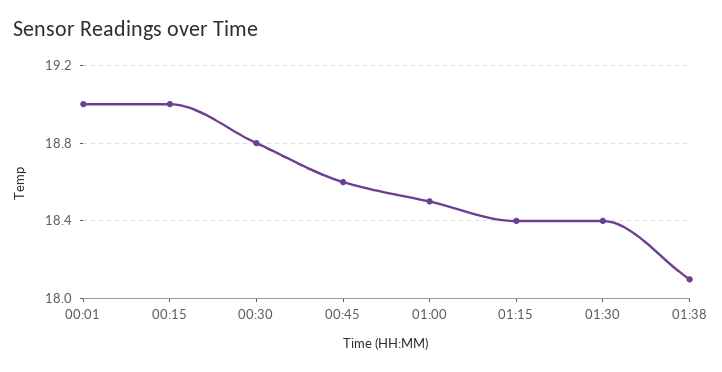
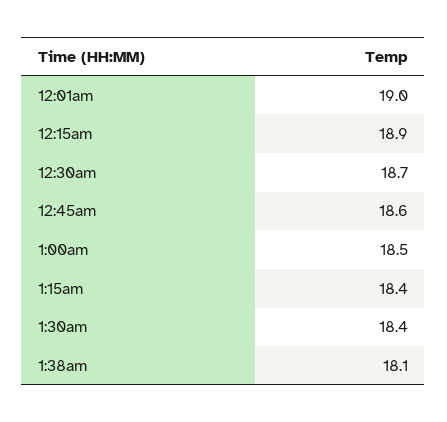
  {
    "00:01": 19,
-   "00:15": 19,
+   "00:15": 18.9,
-   "00:30": 18.8,
+   "00:30": 18.7,
    "00:45": 18.6,
    "01:00": 18.5,
    "01:15": 18.4,
    "01:30": 18.4,
    "01:38": 18.1
  }

